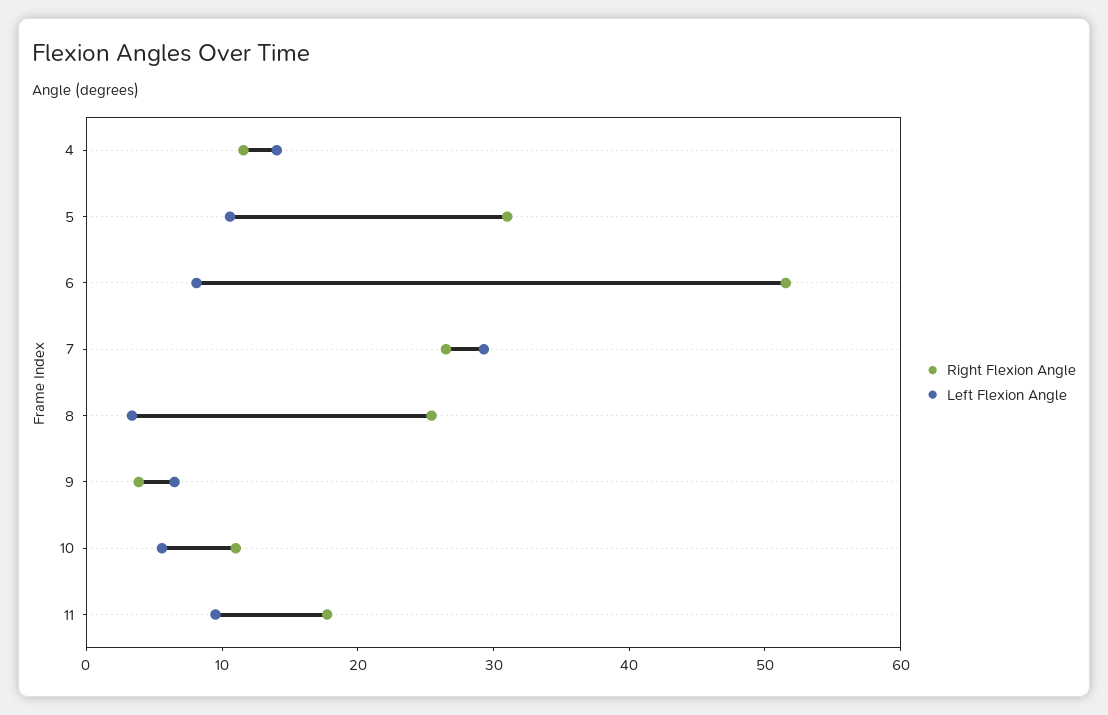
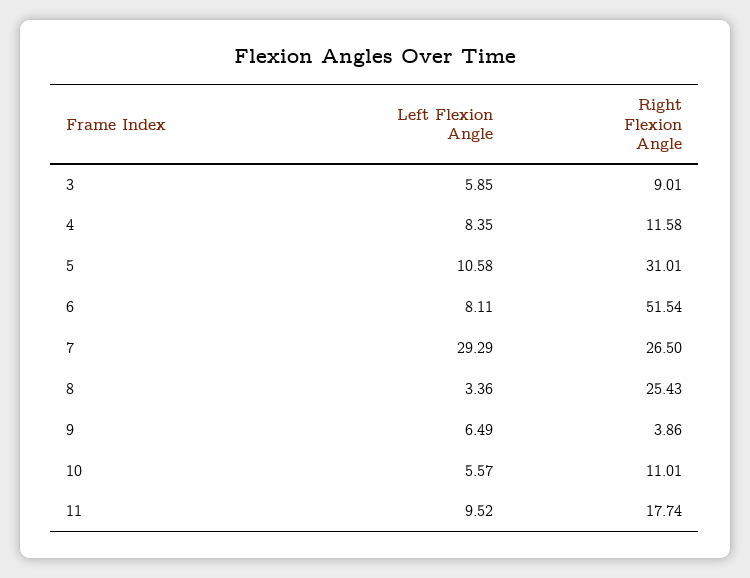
  {
    "Right Flexion Angle": {
      "4": 11.58,
      "5": 31.01,
      "6": 51.54,
      "7": 26.5,
      "8": 25.43,
      "9": 3.86,
      "10": 11.01,
-     "11": 17.74
+     "11": 17.74,
+     "3": 9.01
    },
    "Left Flexion Angle": {
-     "4": 14,
+     "4": 8.35,
      "5": 10.58,
      "6": 8.11,
      "7": 29.29,
      "8": 3.36,
      "9": 6.49,
      "10": 5.57,
-     "11": 9.52
+     "11": 9.52,
+     "3": 5.85
    }
  }

